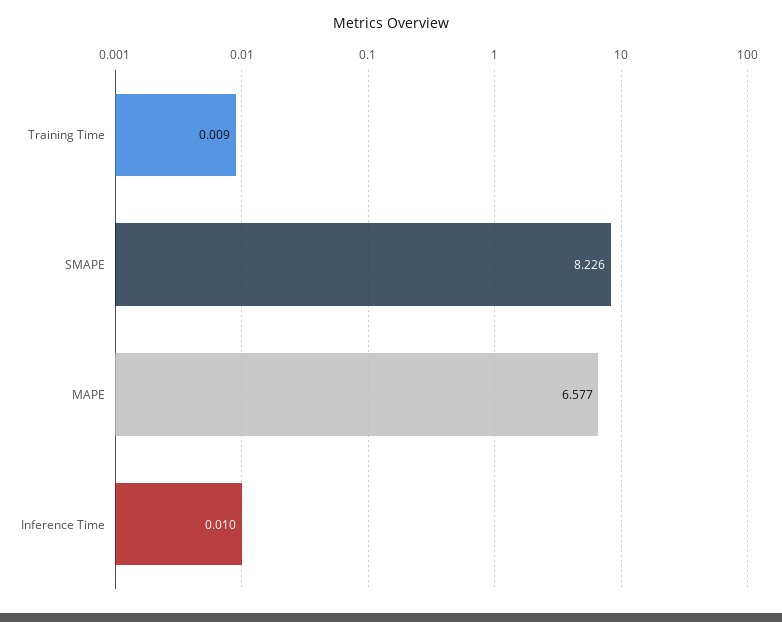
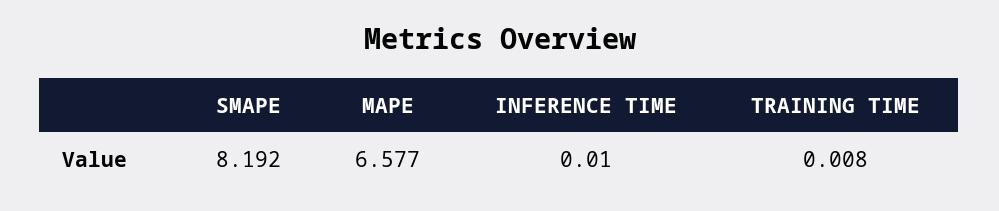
  {
-   "Training Time": 0.009,
+   "Training Time": 0.008,
-   "SMAPE": 8.226,
+   "SMAPE": 8.192,
    "MAPE": 6.577,
    "Inference Time": 0.01
  }

